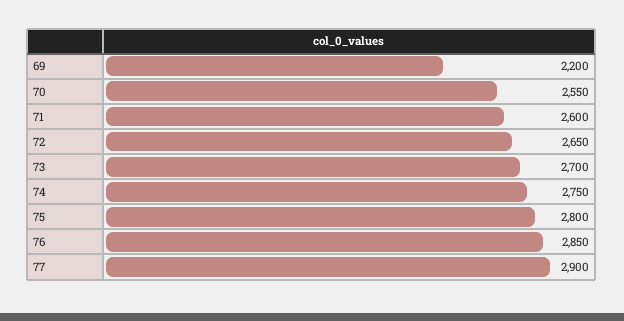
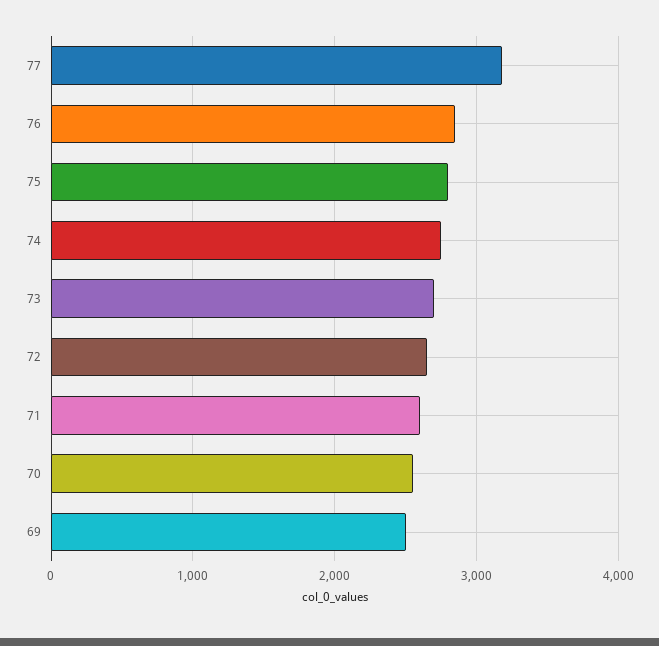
  {
-   "69": 2200,
+   "69": 2500,
    "70": 2550,
    "71": 2600,
    "72": 2650,
    "73": 2700,
    "74": 2750,
    "75": 2800,
    "76": 2850,
-   "77": 2900
+   "77": 3200
  }

